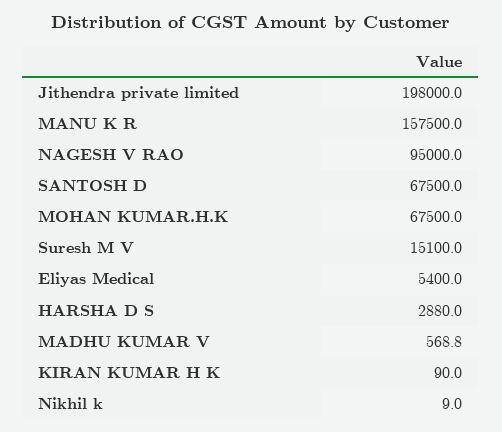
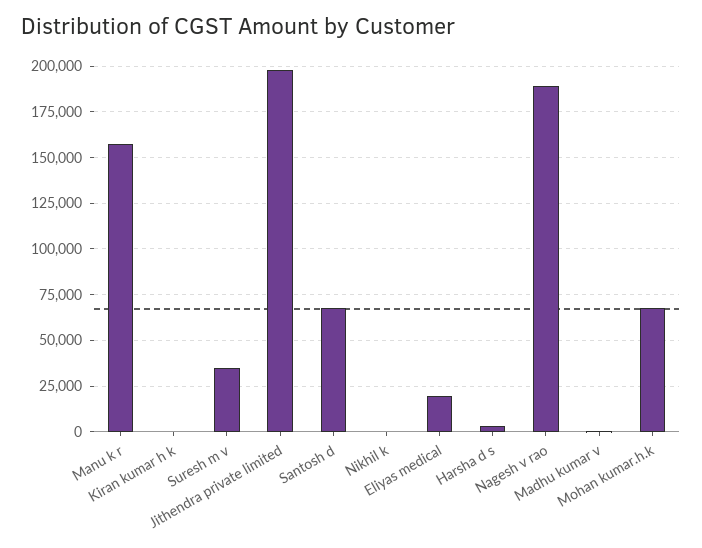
  {
    "Jithendra private limited": 198000,
    "MANU K R": 157500,
-   "NAGESH V RAO": 95000,
+   "NAGESH V RAO": 190000,
    "SANTOSH D": 67500,
    "MOHAN KUMAR.H.K": 67500,
-   "Suresh M V": 15100,
+   "Suresh M V": 35000,
-   "Eliyas Medical": 5400,
+   "Eliyas Medical": 20000,
    "HARSHA D S": 2880,
    "MADHU KUMAR V": 568.8,
    "KIRAN KUMAR H K": 90,
    "Nikhil k": 9
  }

